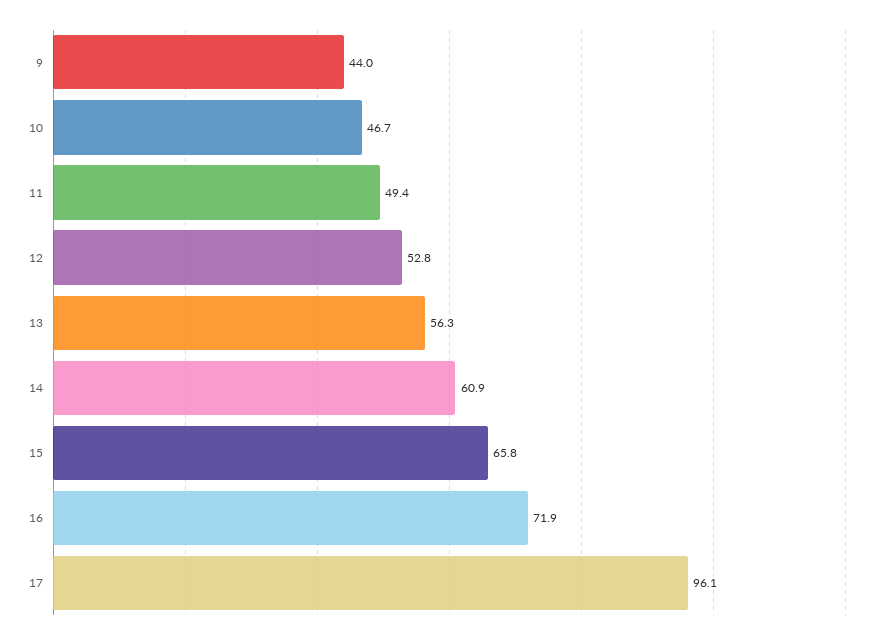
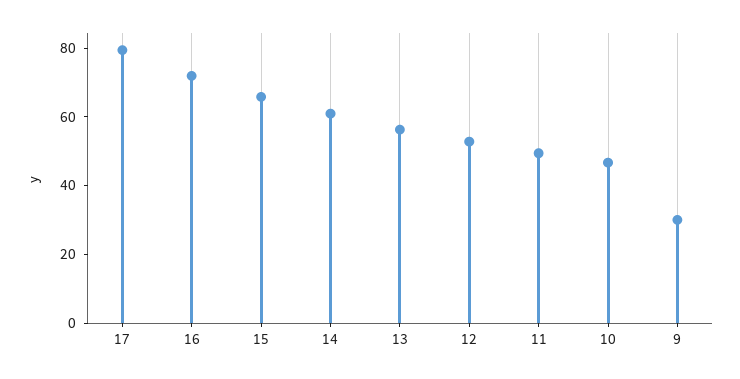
  {
-   "9": 44,
+   "9": 30,
    "10": 46.7,
    "11": 49.4,
    "12": 52.8,
    "13": 56.3,
    "14": 60.9,
    "15": 65.8,
    "16": 71.9,
-   "17": 96.1
+   "17": 80
  }

